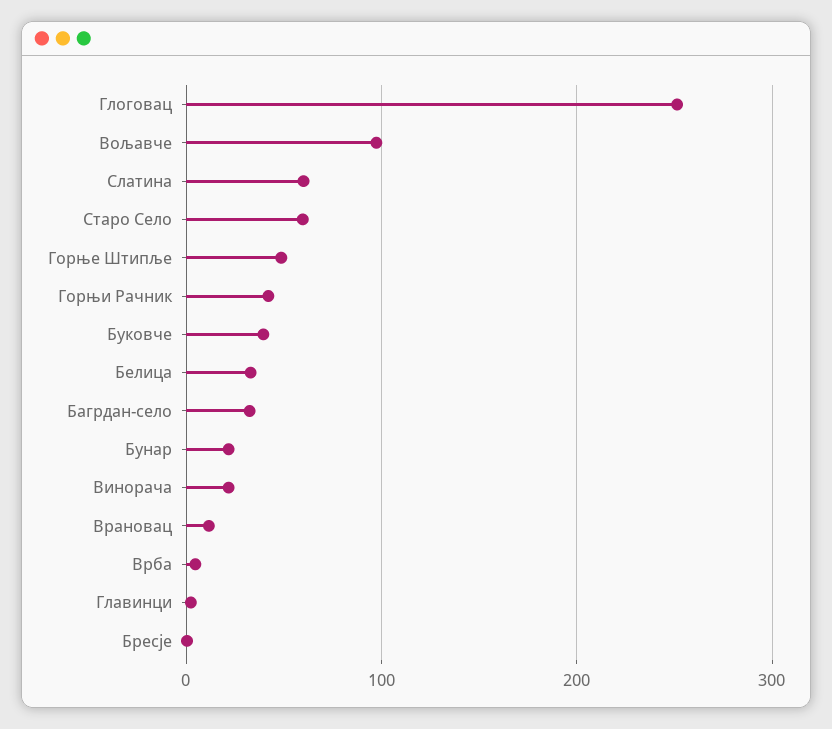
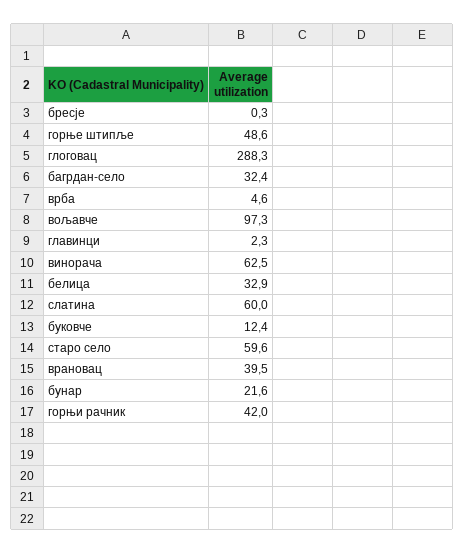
  {
-   "Глоговац": 250,
+   "Глоговац": 288.3,
    "Вољавче": 97.3,
    "Слатина": 60,
    "Старо Село": 59.6,
    "Горње Штипље": 48.6,
    "Горњи Рачник": 42,
-   "Буковче": 40,
+   "Буковче": 12.4,
    "Белица": 32.9,
    "Багрдан-село": 32.4,
    "Бунар": 21.6,
-   "Винорача": 20,
+   "Винорача": 62.5,
-   "Врановац": 10,
+   "Врановац": 39.5,
    "Врба": 4.6,
    "Главинци": 2.3,
    "Бресје": 0.3
  }

